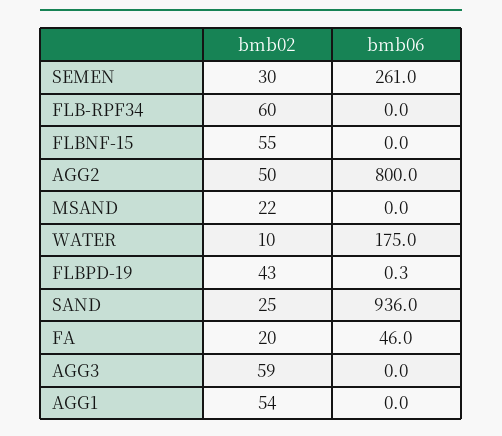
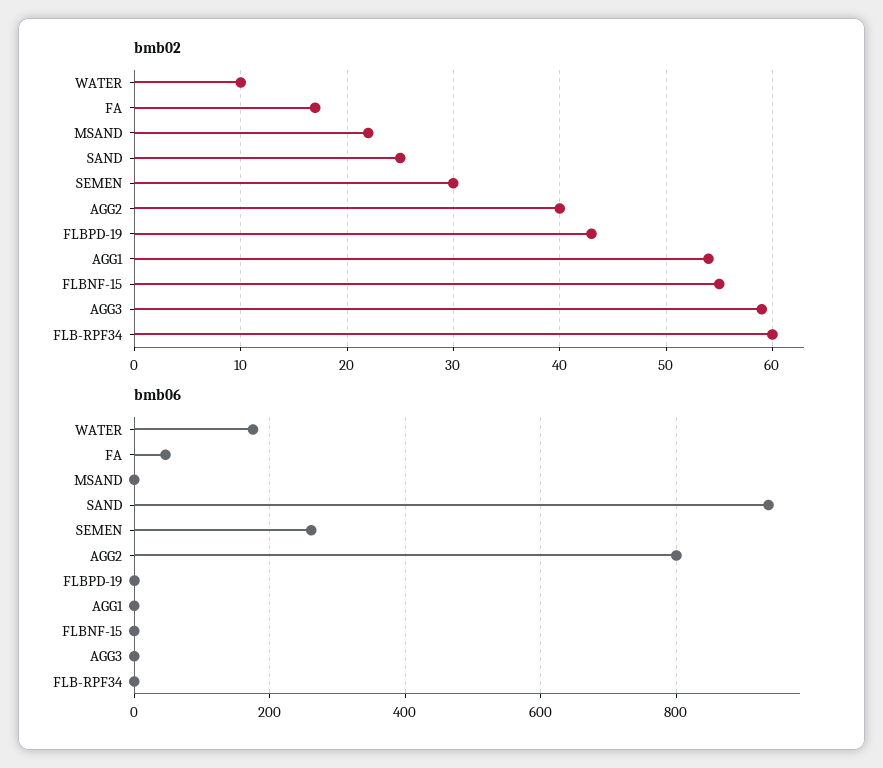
  {
    "bmb02": {
      "SEMEN": 30,
      "FLB-RPF34": 60,
      "FLBNF-15": 55,
-     "AGG2": 50,
+     "AGG2": 40,
      "MSAND": 22,
      "WATER": 10,
      "FLBPD-19": 43,
      "SAND": 25,
-     "FA": 20,
+     "FA": 17,
      "AGG3": 59,
      "AGG1": 54
    },
    "bmb06": {
      "SEMEN": 261,
      "FLB-RPF34": 0,
      "FLBNF-15": 0,
      "AGG2": 800,
      "MSAND": 0,
      "WATER": 175,
      "FLBPD-19": 0.3,
      "SAND": 936,
      "FA": 46,
      "AGG3": 0,
      "AGG1": 0
    }
  }

